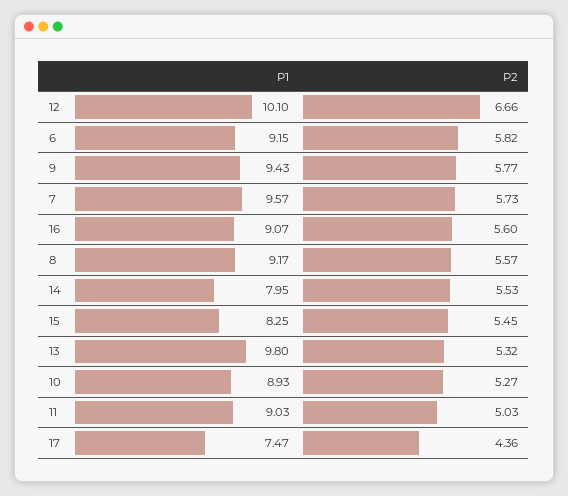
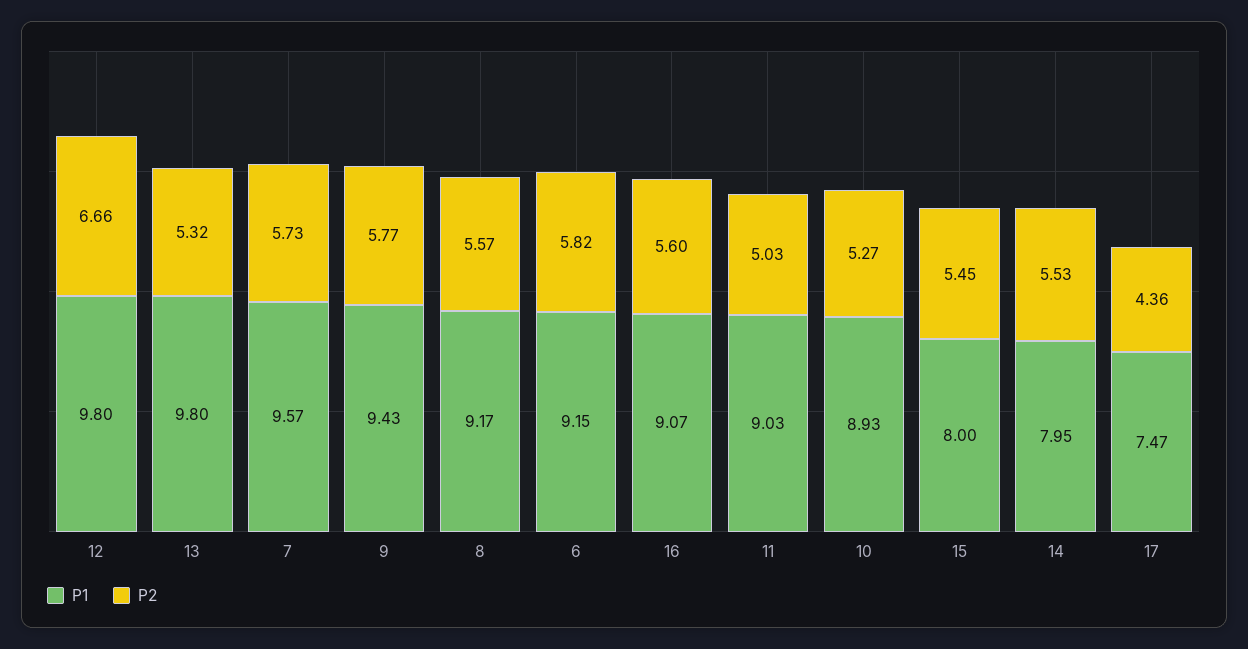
  {
    "P1": {
-     "12": 10.1,
+     "12": 9.8,
      "6": 9.15,
      "9": 9.43,
      "7": 9.57,
      "16": 9.07,
      "8": 9.17,
      "14": 7.95,
-     "15": 8.25,
+     "15": 8,
      "13": 9.8,
      "10": 8.93,
      "11": 9.03,
      "17": 7.47
    },
    "P2": {
      "12": 6.66,
      "6": 5.82,
      "9": 5.77,
      "7": 5.73,
      "16": 5.6,
      "8": 5.57,
      "14": 5.53,
      "15": 5.45,
      "13": 5.32,
      "10": 5.27,
      "11": 5.03,
      "17": 4.36
    }
  }

